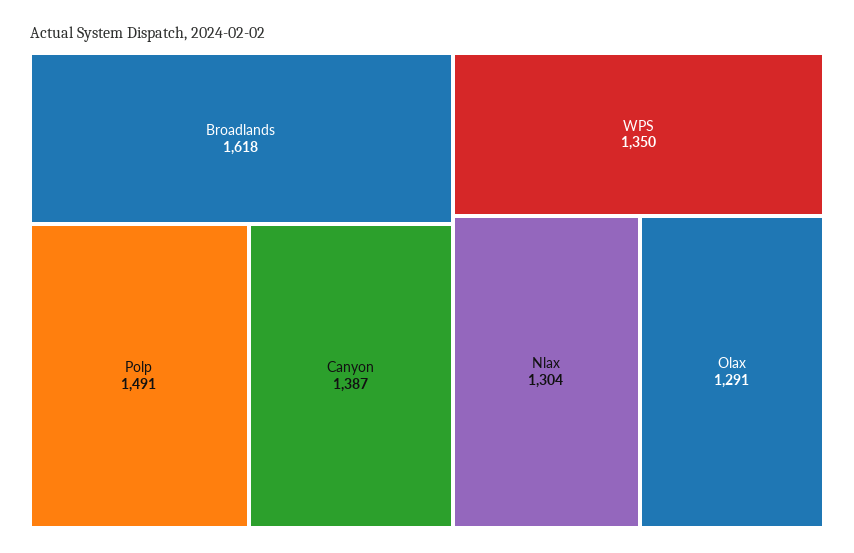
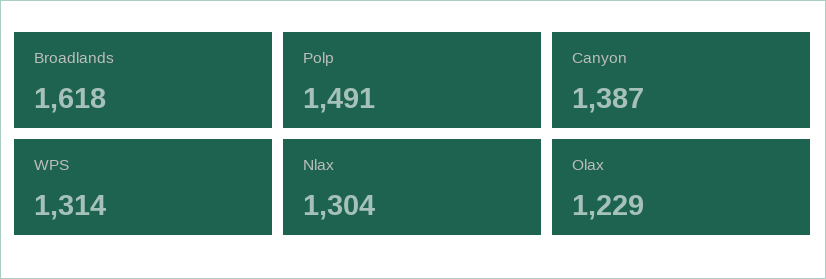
  {
    "Broadlands": 1618,
    "Polp": 1491,
    "Canyon": 1387,
-   "WPS": 1350,
+   "WPS": 1314,
    "Nlax": 1304,
-   "Olax": 1291
+   "Olax": 1229
  }

